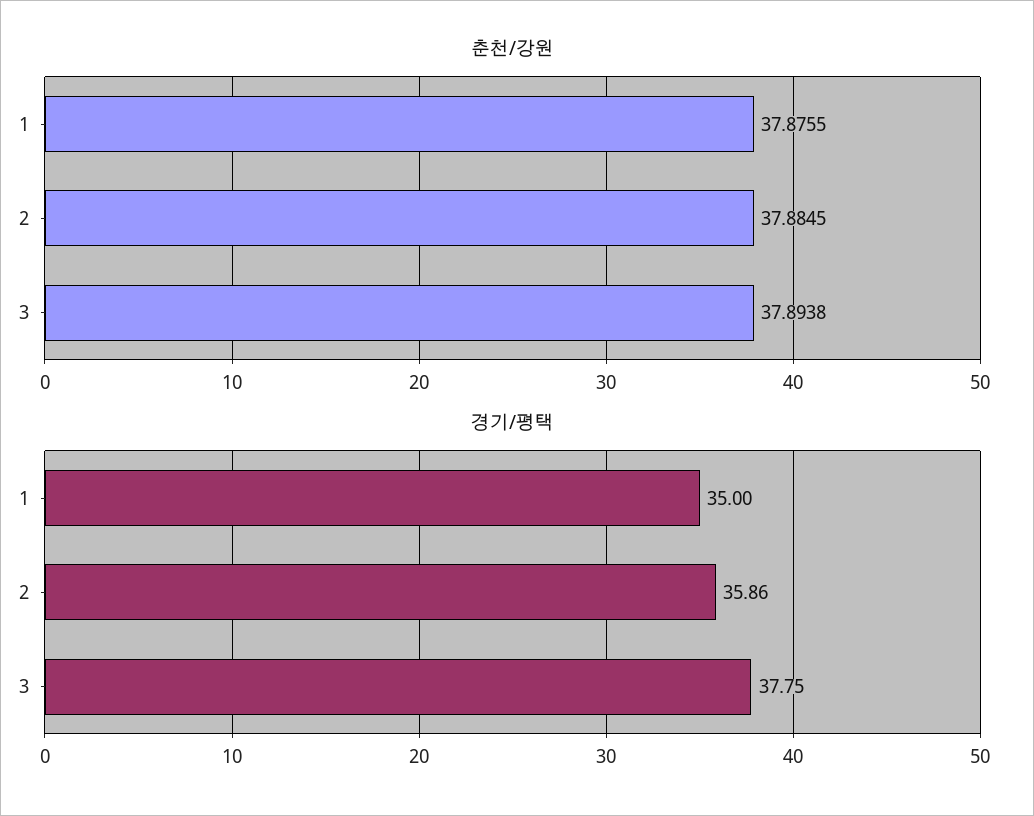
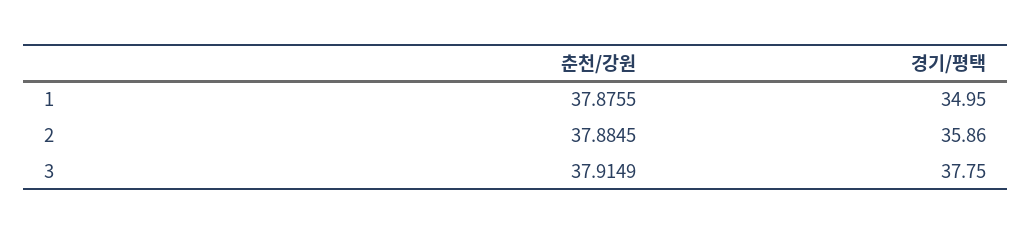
  {
    "춘천/강원": {
      "1": 37.8755,
      "2": 37.8845,
-     "3": 37.8938
+     "3": 37.9149
    },
    "경기/평택": {
-     "1": 35,
+     "1": 34.95,
      "2": 35.86,
      "3": 37.75
    }
  }

